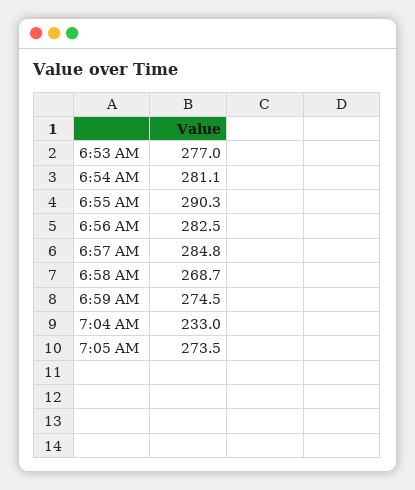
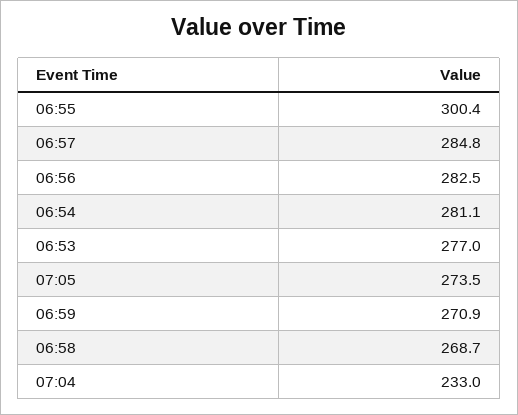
  {
    "6:53 AM": 277,
    "6:54 AM": 281.1,
-   "6:55 AM": 290.3,
+   "6:55 AM": 300.4,
    "6:56 AM": 282.5,
    "6:57 AM": 284.8,
    "6:58 AM": 268.7,
-   "6:59 AM": 274.5,
+   "6:59 AM": 270.9,
    "7:04 AM": 233,
    "7:05 AM": 273.5
  }

